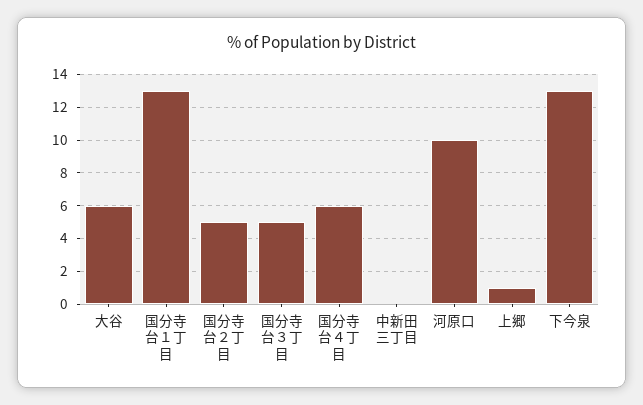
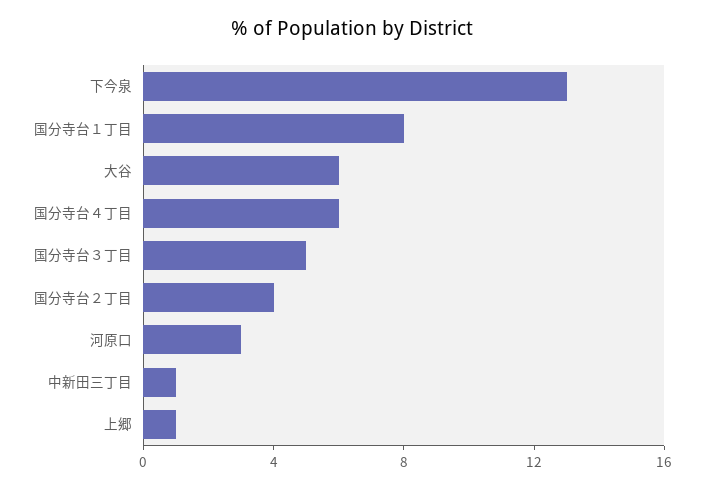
  {
    "大谷": 6,
-   "国分寺台１丁目": 13,
+   "国分寺台１丁目": 8,
-   "国分寺台２丁目": 5,
+   "国分寺台２丁目": 4,
    "国分寺台３丁目": 5,
    "国分寺台４丁目": 6,
-   "中新田三丁目": 0,
+   "中新田三丁目": 1,
-   "河原口": 10,
+   "河原口": 3,
    "上郷": 1,
    "下今泉": 13
  }

